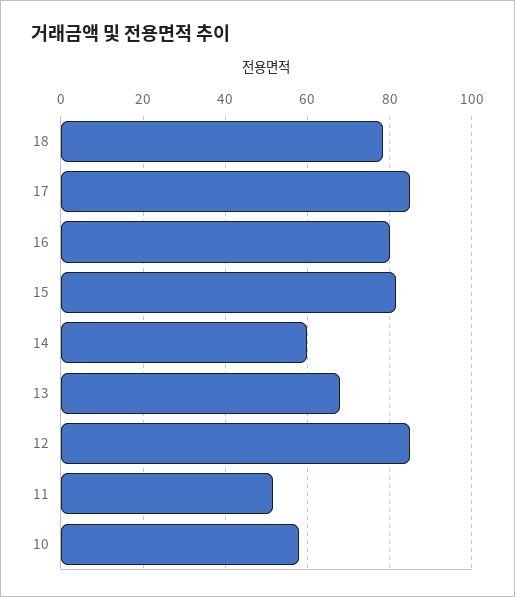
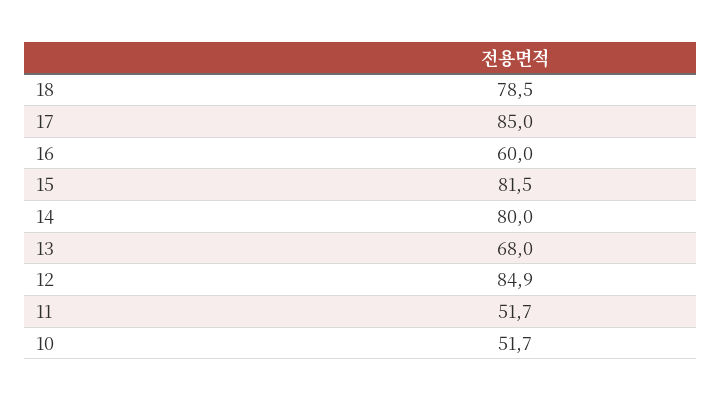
  {
    "18": 78.5,
    "17": 85,
-   "16": 80,
+   "16": 60,
    "15": 81.5,
-   "14": 60,
+   "14": 80,
    "13": 68,
    "12": 84.9,
    "11": 51.7,
-   "10": 58
+   "10": 51.7
  }

